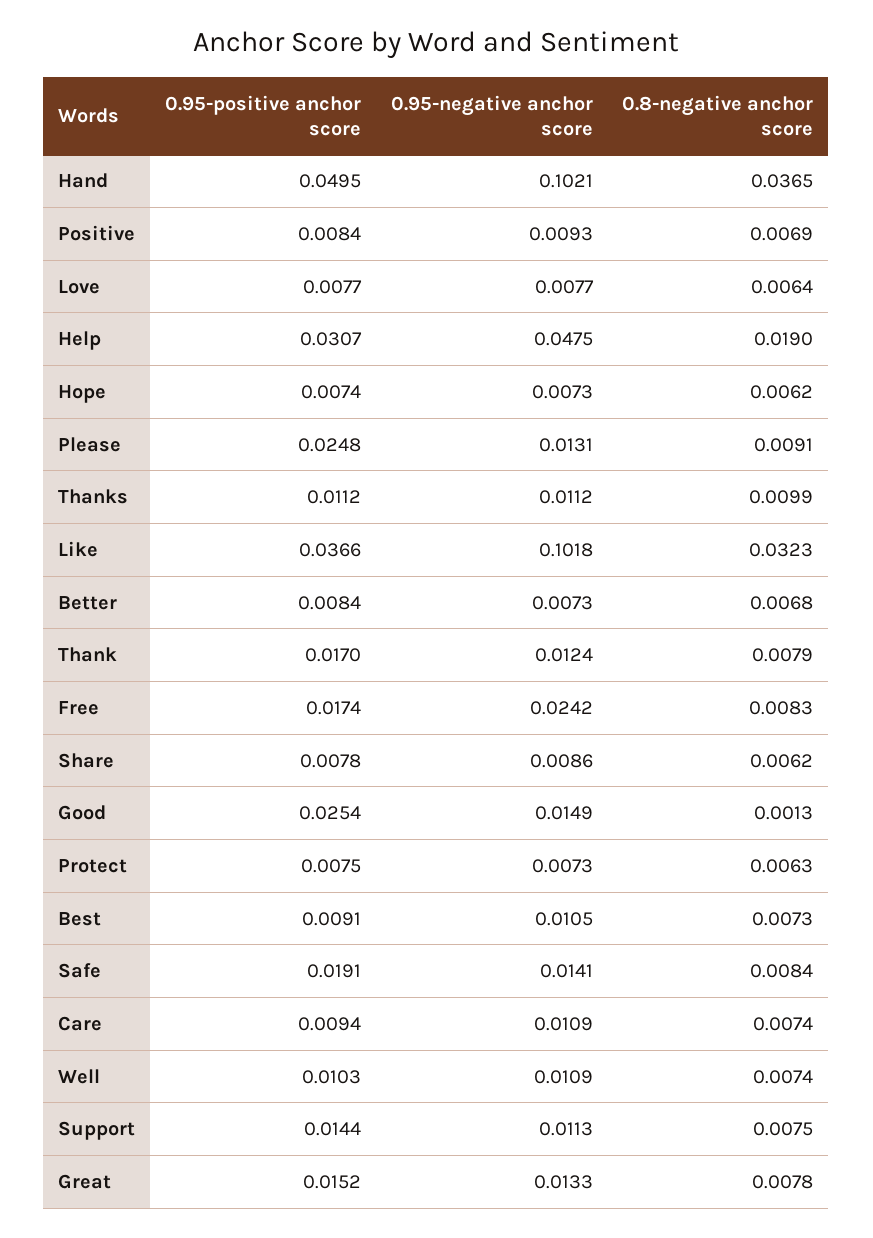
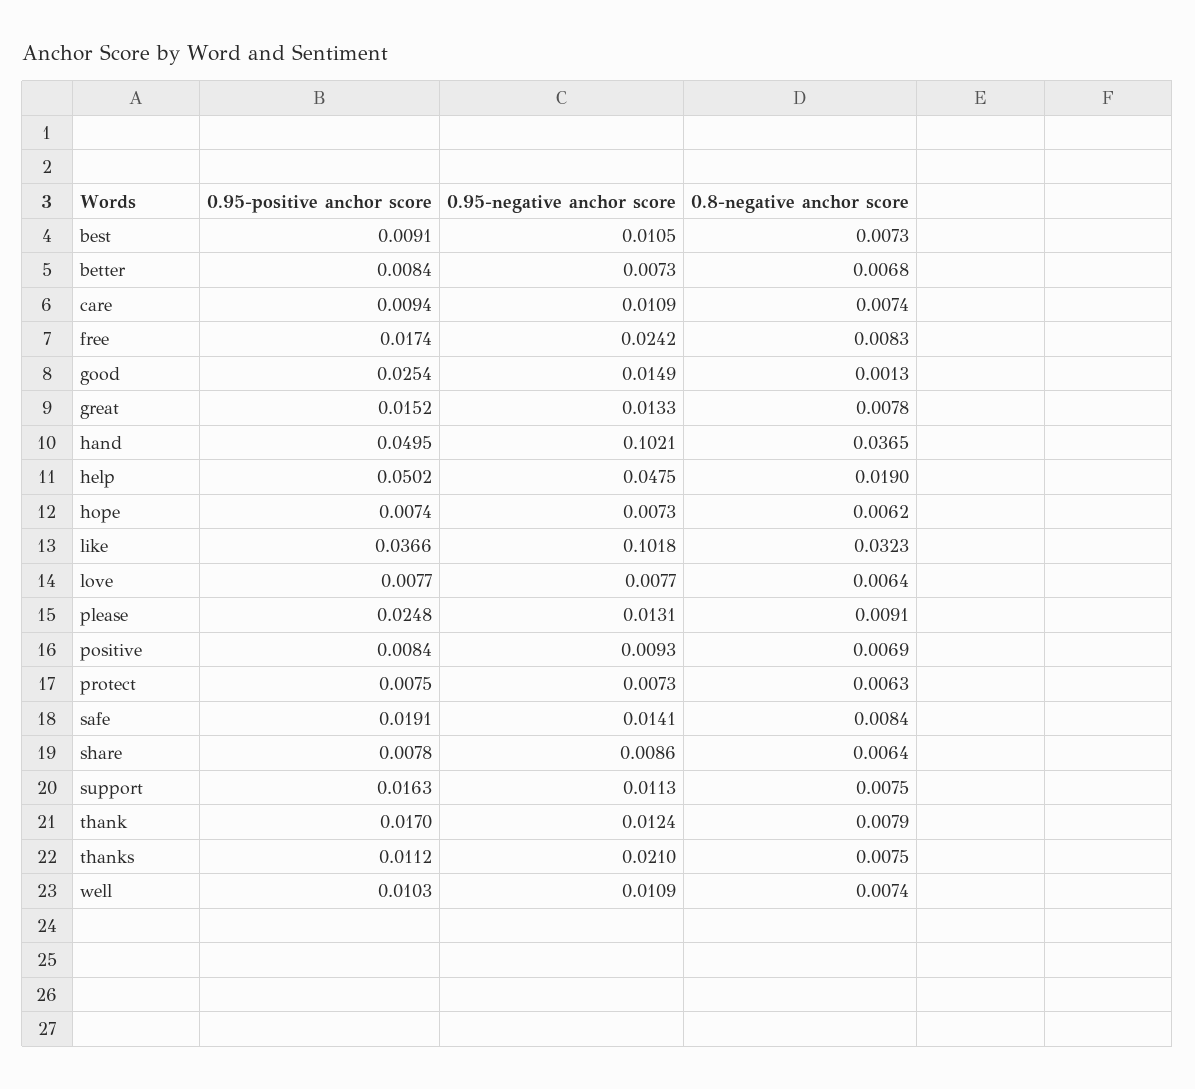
  {
    "0.95-positive anchor score": {
      "Hand": 0.0495,
      "Positive": 0.0084,
      "Love": 0.0077,
-     "Help": 0.0307,
+     "Help": 0.0502,
      "Hope": 0.0074,
      "Please": 0.0248,
      "Thanks": 0.0112,
      "Like": 0.0366,
      "Better": 0.0084,
      "Thank": 0.017,
      "Free": 0.0174,
      "Share": 0.0078,
      "Good": 0.0254,
      "Protect": 0.0075,
      "Best": 0.0091,
      "Safe": 0.0191,
      "Care": 0.0094,
      "Well": 0.0103,
-     "Support": 0.0144,
+     "Support": 0.0163,
      "Great": 0.0152
    },
    "0.95-negative anchor score": {
      "Hand": 0.1021,
      "Positive": 0.0093,
      "Love": 0.0077,
      "Help": 0.0475,
      "Hope": 0.0073,
      "Please": 0.0131,
-     "Thanks": 0.0112,
+     "Thanks": 0.021,
      "Like": 0.1018,
      "Better": 0.0073,
      "Thank": 0.0124,
      "Free": 0.0242,
      "Share": 0.0086,
      "Good": 0.0149,
      "Protect": 0.0073,
      "Best": 0.0105,
      "Safe": 0.0141,
      "Care": 0.0109,
      "Well": 0.0109,
      "Support": 0.0113,
      "Great": 0.0133
    },
    "0.8-negative anchor score": {
      "Hand": 0.0365,
      "Positive": 0.0069,
      "Love": 0.0064,
      "Help": 0.019,
      "Hope": 0.0062,
      "Please": 0.0091,
-     "Thanks": 0.0099,
+     "Thanks": 0.0075,
      "Like": 0.0323,
      "Better": 0.0068,
      "Thank": 0.0079,
      "Free": 0.0083,
-     "Share": 0.0062,
+     "Share": 0.0064,
      "Good": 0.0013,
      "Protect": 0.0063,
      "Best": 0.0073,
      "Safe": 0.0084,
      "Care": 0.0074,
      "Well": 0.0074,
      "Support": 0.0075,
      "Great": 0.0078
    }
  }

